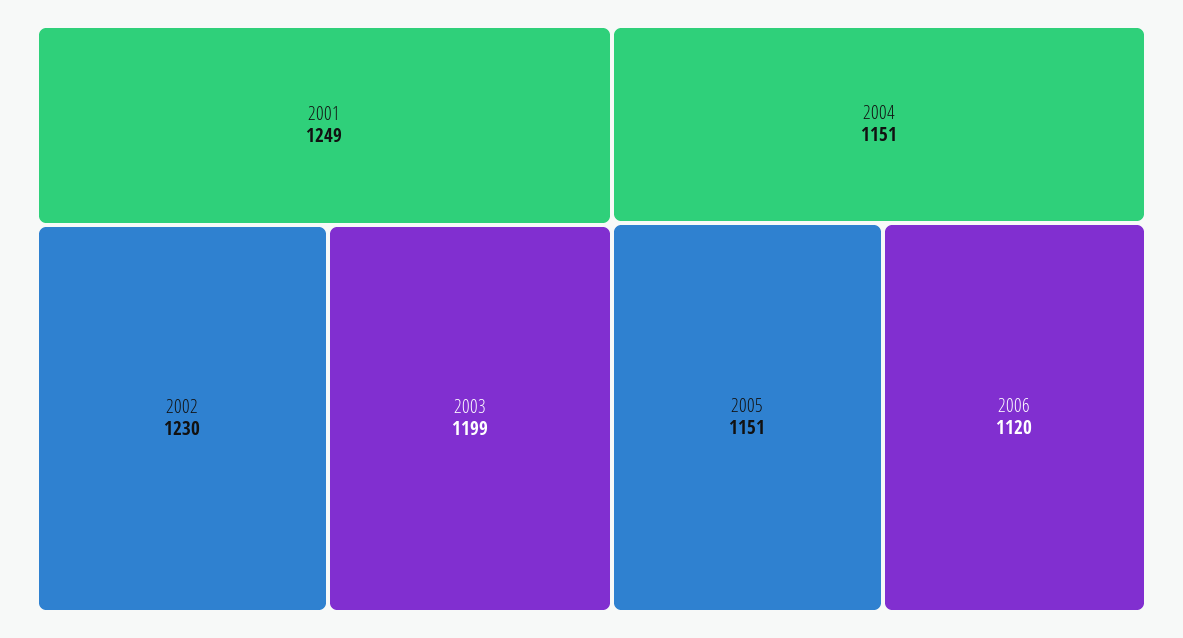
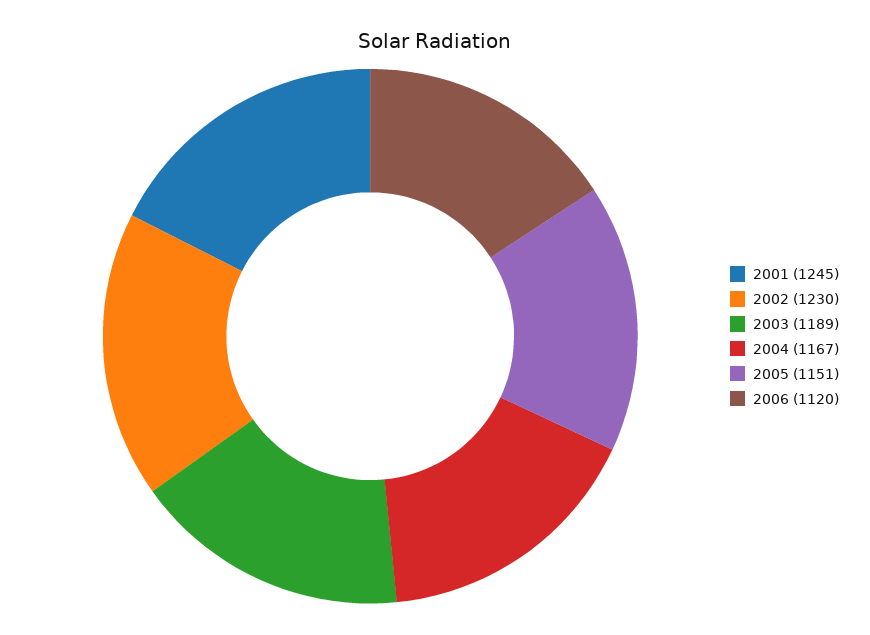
  {
-   "2001": 1249,
+   "2001": 1245,
    "2002": 1230,
-   "2003": 1199,
+   "2003": 1189,
-   "2004": 1151,
+   "2004": 1167,
    "2005": 1151,
    "2006": 1120
  }

